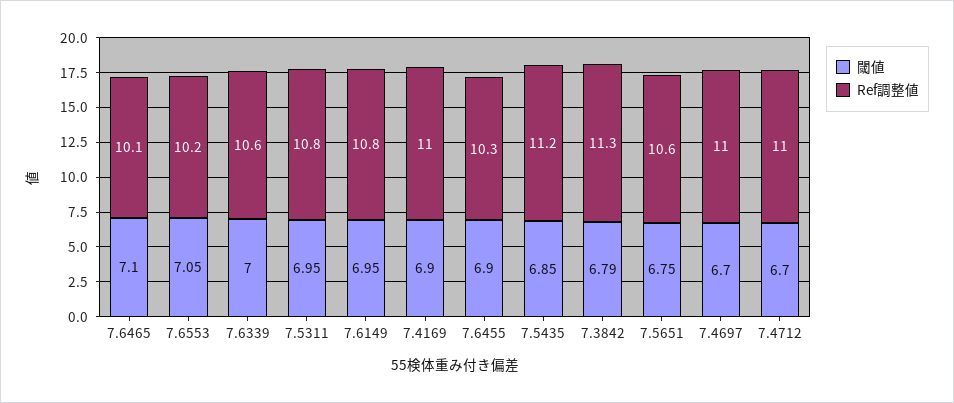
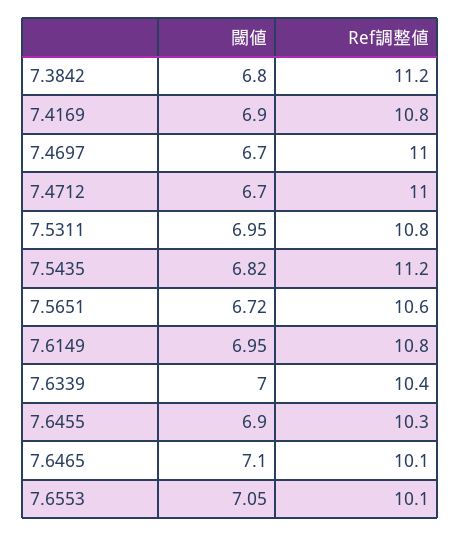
  {
    "閾値": {
      "7.6465": 7.1,
      "7.6553": 7.05,
      "7.6339": 7,
      "7.5311": 6.95,
      "7.6149": 6.95,
      "7.4169": 6.9,
      "7.6455": 6.9,
-     "7.5435": 6.85,
+     "7.5435": 6.82,
-     "7.3842": 6.79,
+     "7.3842": 6.8,
-     "7.5651": 6.75,
+     "7.5651": 6.72,
      "7.4697": 6.7,
      "7.4712": 6.7
    },
    "Ref調整値": {
      "7.6465": 10.1,
-     "7.6553": 10.2,
+     "7.6553": 10.1,
-     "7.6339": 10.6,
+     "7.6339": 10.4,
      "7.5311": 10.8,
      "7.6149": 10.8,
-     "7.4169": 11,
+     "7.4169": 10.8,
      "7.6455": 10.3,
      "7.5435": 11.2,
-     "7.3842": 11.3,
+     "7.3842": 11.2,
      "7.5651": 10.6,
      "7.4697": 11,
      "7.4712": 11
    }
  }

